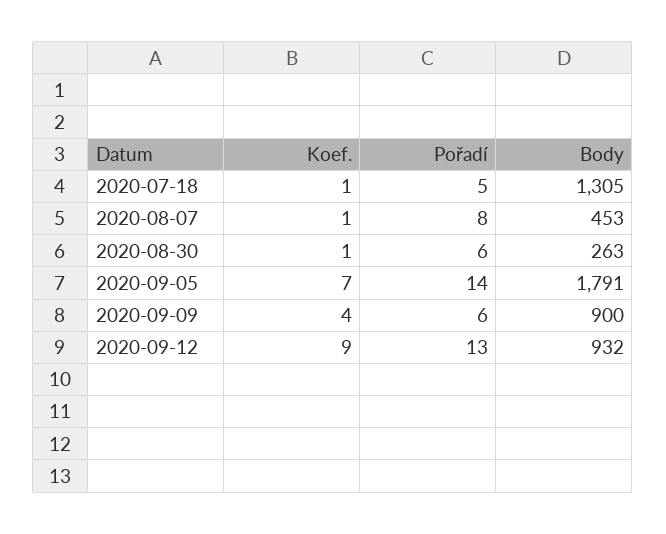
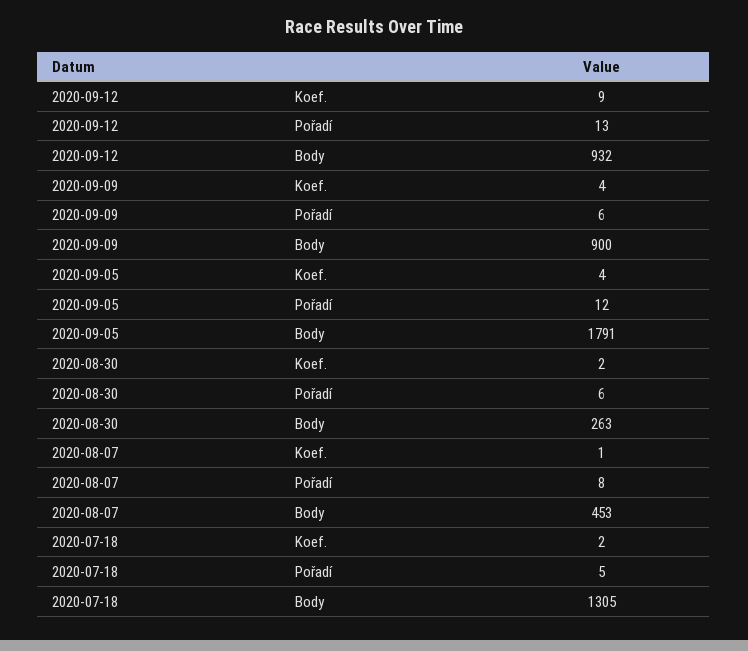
  {
    "Koef.": {
-     "2020-07-18": 1,
+     "2020-07-18": 2,
      "2020-08-07": 1,
-     "2020-08-30": 1,
+     "2020-08-30": 2,
-     "2020-09-05": 7,
+     "2020-09-05": 4,
      "2020-09-09": 4,
      "2020-09-12": 9
    },
    "Pořadí": {
      "2020-07-18": 5,
      "2020-08-07": 8,
      "2020-08-30": 6,
-     "2020-09-05": 14,
+     "2020-09-05": 12,
      "2020-09-09": 6,
      "2020-09-12": 13
    },
    "Body": {
      "2020-07-18": 1305,
      "2020-08-07": 453,
      "2020-08-30": 263,
      "2020-09-05": 1791,
      "2020-09-09": 900,
      "2020-09-12": 932
    }
  }

